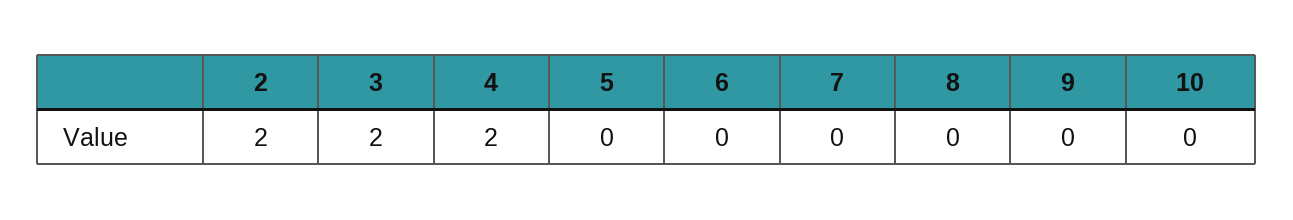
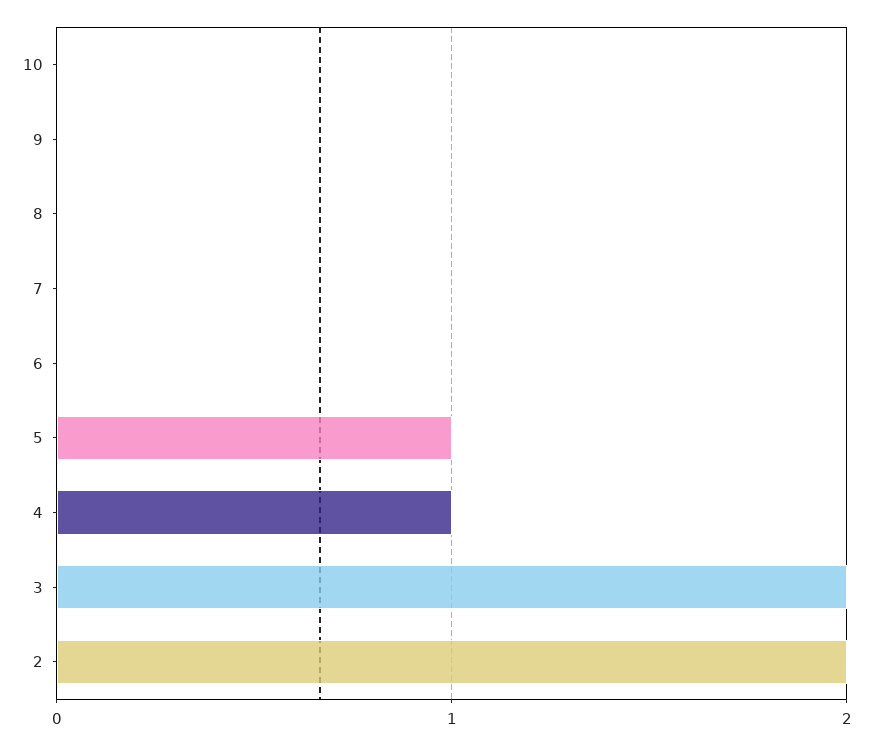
  {
    "2": 2,
    "3": 2,
-   "4": 2,
+   "4": 1,
-   "5": 0,
+   "5": 1,
    "6": 0,
    "7": 0,
    "8": 0,
    "9": 0,
    "10": 0
  }

